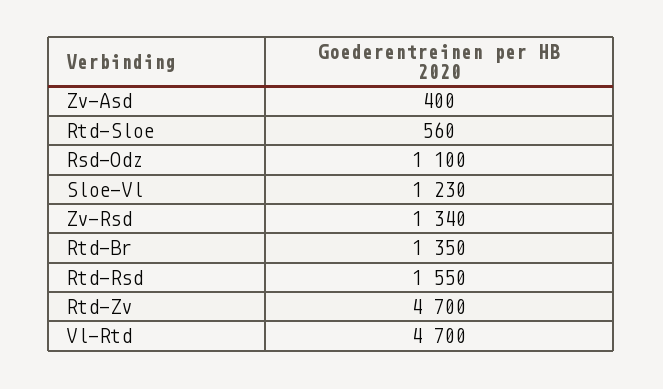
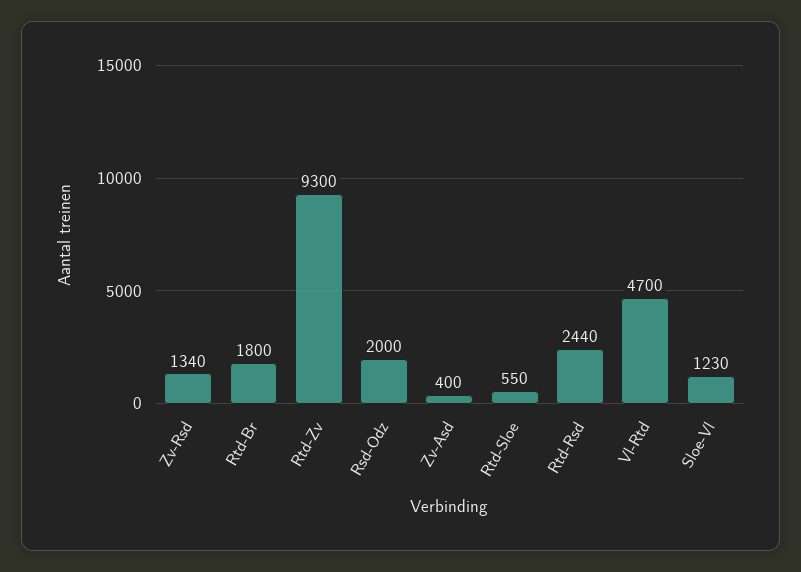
  {
    "Zv-Asd": 400,
-   "Rtd-Sloe": 560,
+   "Rtd-Sloe": 550,
-   "Rsd-Odz": 1100,
+   "Rsd-Odz": 2000,
    "Sloe-Vl": 1230,
    "Zv-Rsd": 1340,
-   "Rtd-Br": 1350,
+   "Rtd-Br": 1800,
-   "Rtd-Rsd": 1550,
+   "Rtd-Rsd": 2440,
-   "Rtd-Zv": 4700,
+   "Rtd-Zv": 9300,
    "Vl-Rtd": 4700
  }

